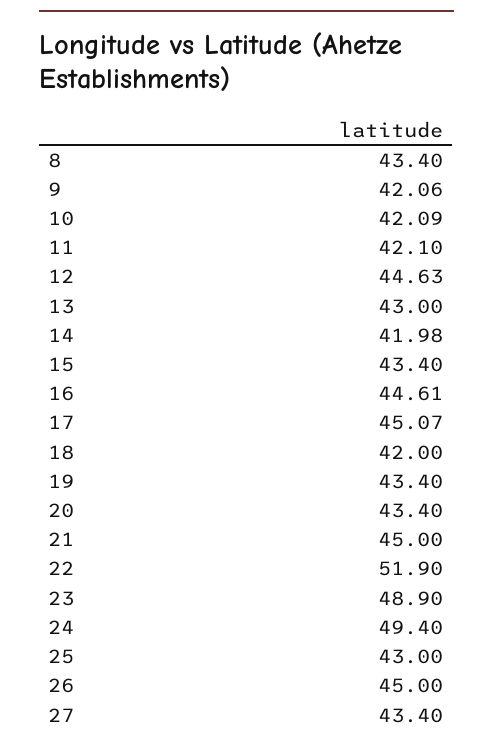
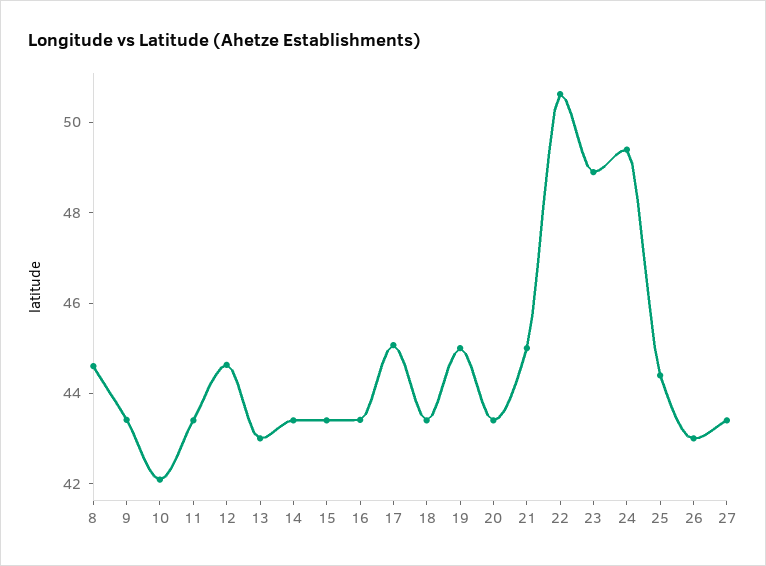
  {
-   "8": 43.4,
+   "8": 44.5,
-   "9": 42.06,
+   "9": 43.5,
    "10": 42.09,
-   "11": 42.1,
+   "11": 43.5,
    "12": 44.63,
    "13": 43,
-   "14": 41.98,
+   "14": 43.5,
    "15": 43.4,
-   "16": 44.61,
+   "16": 43.5,
    "17": 45.07,
-   "18": 42,
+   "18": 43.5,
-   "19": 43.4,
+   "19": 45,
    "20": 43.4,
    "21": 45,
-   "22": 51.9,
+   "22": 50.5,
    "23": 48.9,
    "24": 49.4,
-   "25": 43,
+   "25": 44.5,
-   "26": 45,
+   "26": 43,
    "27": 43.4
  }

